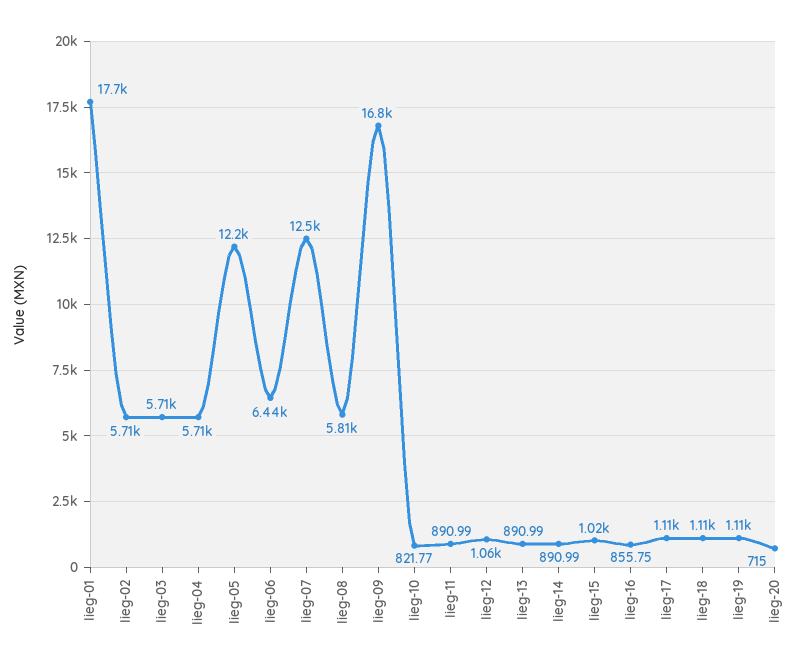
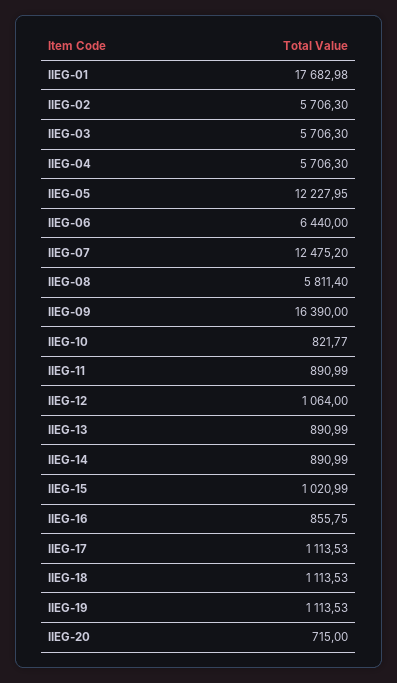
  {
    "Iieg-01": 17682.98,
    "Iieg-02": 5706.3,
    "Iieg-03": 5706.3,
    "Iieg-04": 5706.3,
    "Iieg-05": 12227.95,
    "Iieg-06": 6440,
    "Iieg-07": 12475.2,
    "Iieg-08": 5811.4,
-   "Iieg-09": 16800,
+   "Iieg-09": 16390,
    "Iieg-10": 821.77,
    "Iieg-11": 890.99,
    "Iieg-12": 1064,
    "Iieg-13": 890.99,
    "Iieg-14": 890.99,
    "Iieg-15": 1020.99,
    "Iieg-16": 855.75,
    "Iieg-17": 1113.53,
    "Iieg-18": 1113.53,
    "Iieg-19": 1113.53,
    "Iieg-20": 715
  }

